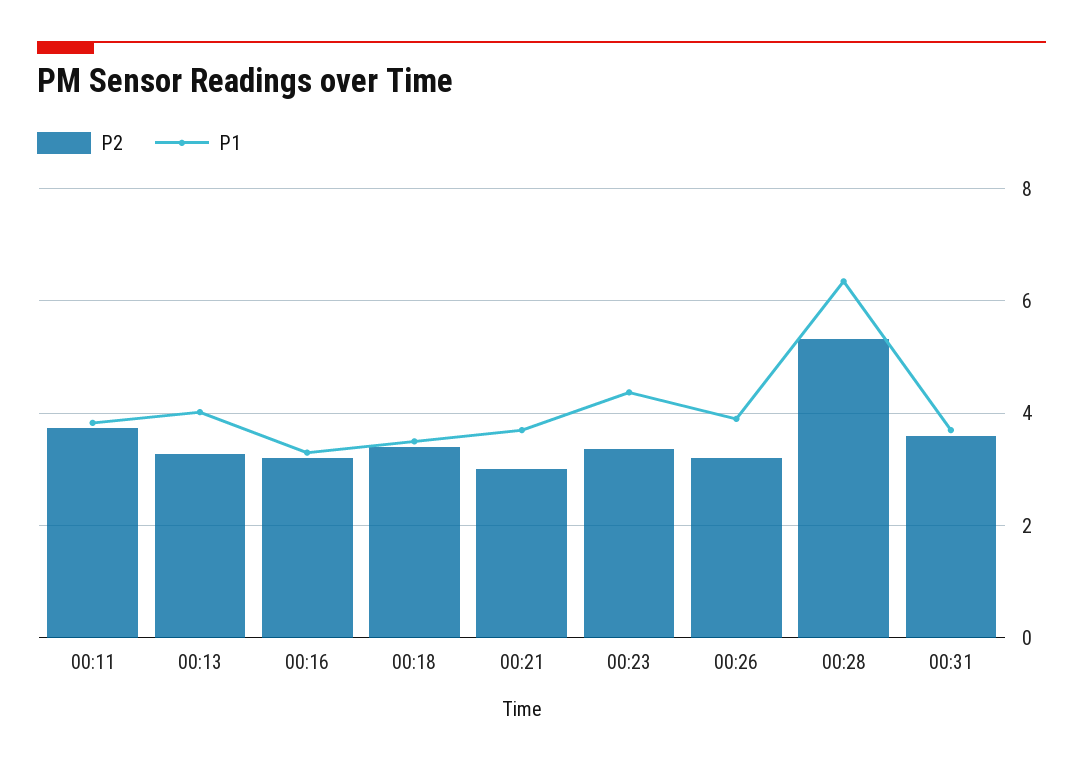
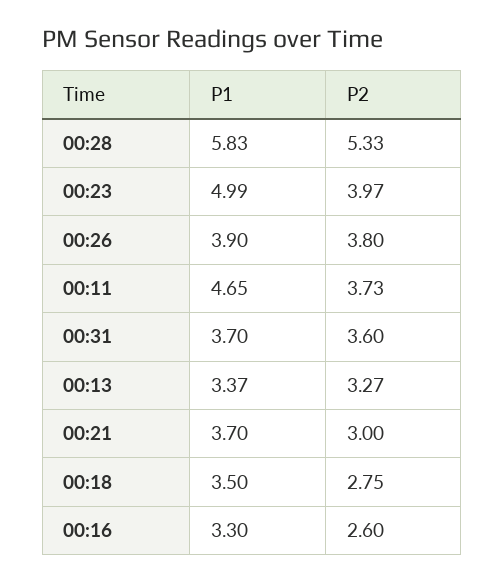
  {
    "P2": {
      "00:11": 3.73,
      "00:13": 3.27,
-     "00:16": 3.2,
+     "00:16": 2.6,
-     "00:18": 3.4,
+     "00:18": 2.75,
      "00:21": 3,
-     "00:23": 3.4,
+     "00:23": 3.97,
-     "00:26": 3.2,
+     "00:26": 3.8,
      "00:28": 5.33,
      "00:31": 3.6
    },
    "P1": {
-     "00:11": 3.8,
+     "00:11": 4.65,
-     "00:13": 4,
+     "00:13": 3.37,
      "00:16": 3.3,
      "00:18": 3.5,
      "00:21": 3.7,
-     "00:23": 4.4,
+     "00:23": 4.99,
      "00:26": 3.9,
-     "00:28": 6.4,
+     "00:28": 5.83,
      "00:31": 3.7
    }
  }

